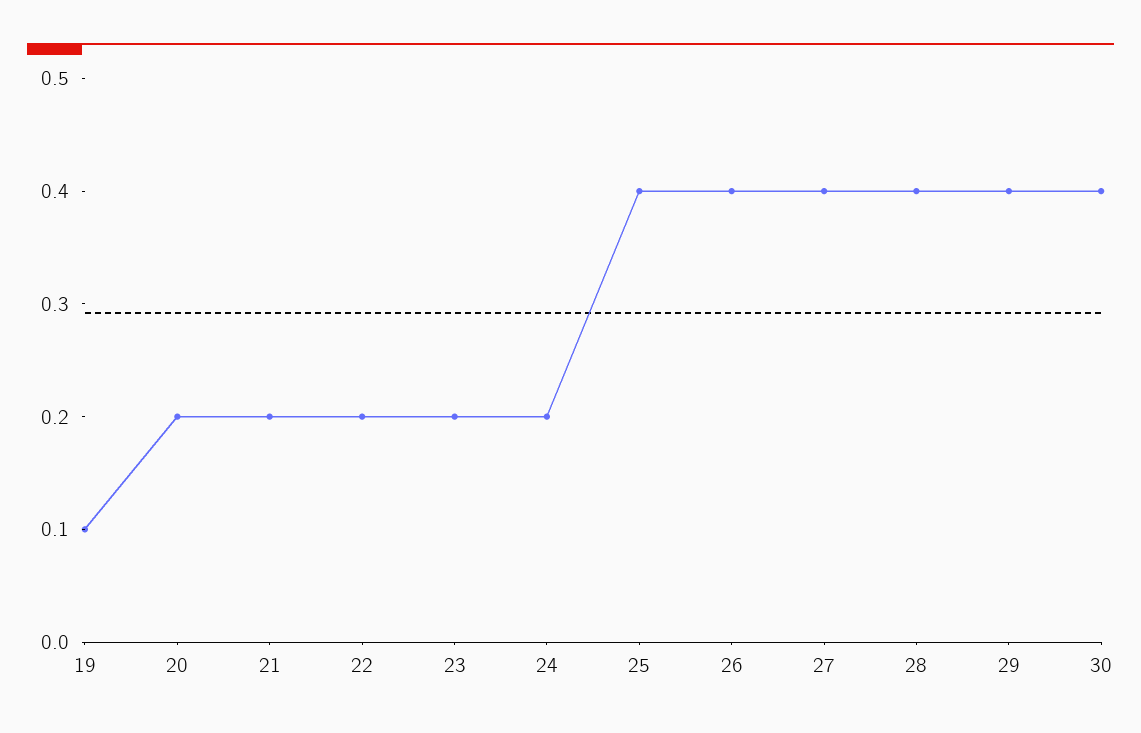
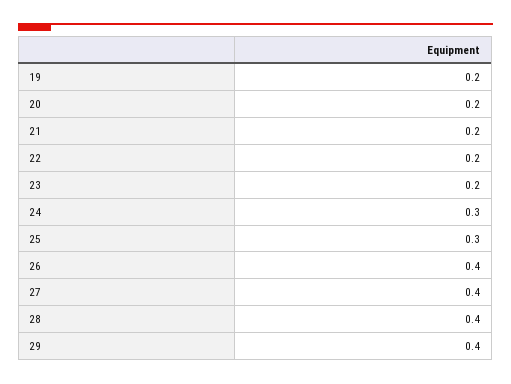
  {
-   "19": 0.1,
+   "19": 0.2,
    "20": 0.2,
    "21": 0.2,
    "22": 0.2,
    "23": 0.2,
-   "24": 0.2,
+   "24": 0.3,
-   "25": 0.4,
+   "25": 0.3,
    "26": 0.4,
    "27": 0.4,
    "28": 0.4,
-   "29": 0.4,
+   "29": 0.4
-   "30": 0.4
  }

